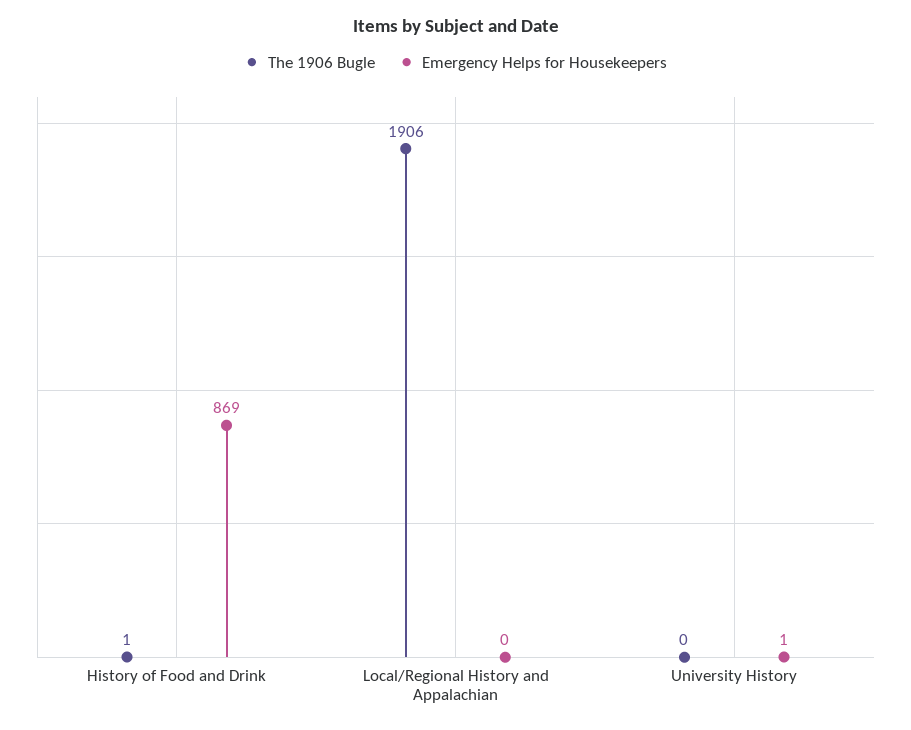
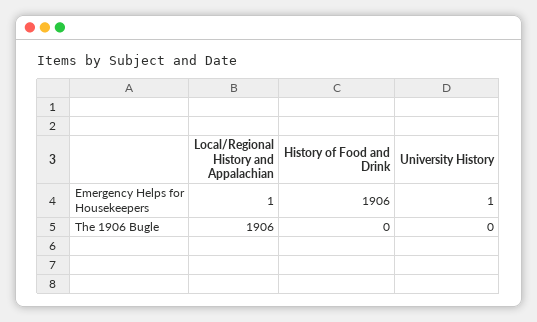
  {
    "The 1906 Bugle": {
-     "History of Food and Drink": 1,
+     "History of Food and Drink": 0,
      "Local/Regional History and Appalachian": 1906,
      "University History": 0
    },
    "Emergency Helps for Housekeepers": {
-     "History of Food and Drink": 869,
+     "History of Food and Drink": 1906,
-     "Local/Regional History and Appalachian": 0,
+     "Local/Regional History and Appalachian": 1,
      "University History": 1
    }
  }

